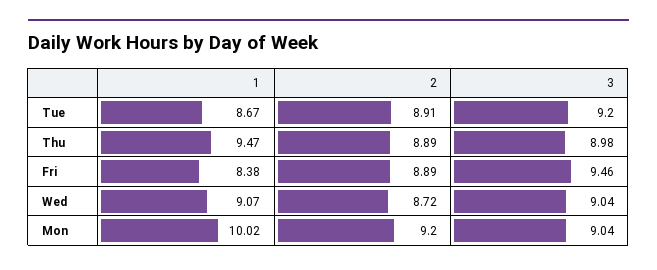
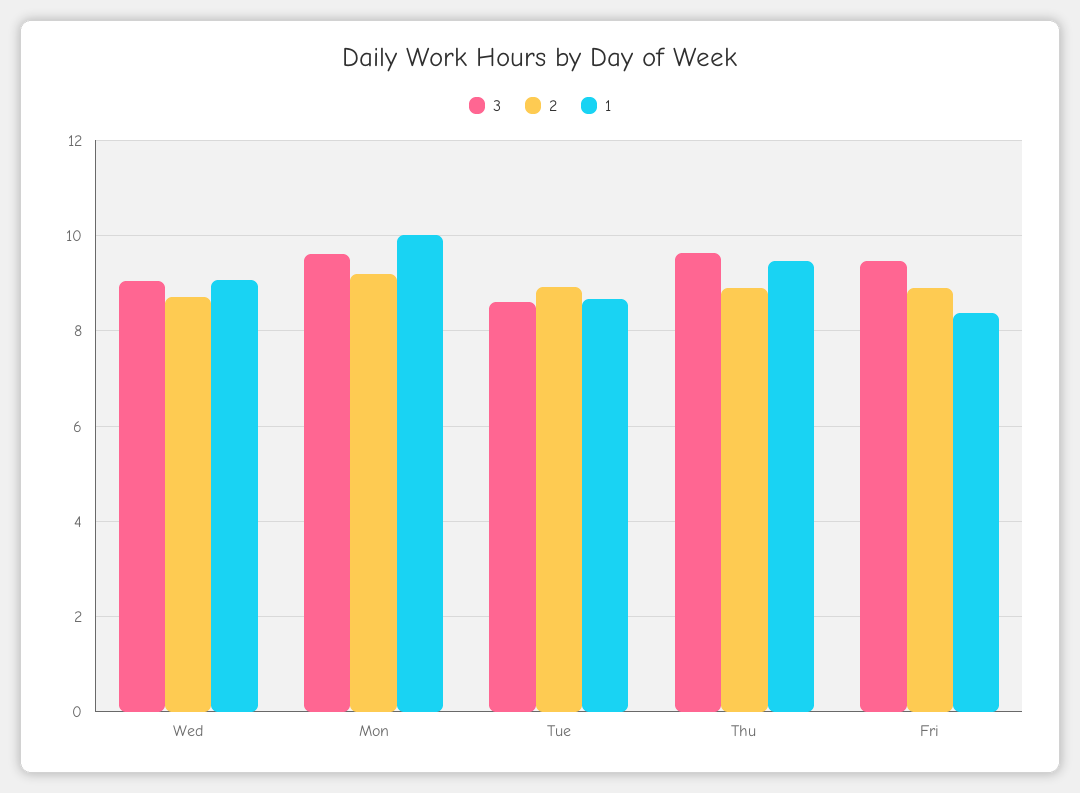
  {
    "1": {
      "Tue": 8.67,
      "Thu": 9.47,
      "Fri": 8.38,
      "Wed": 9.07,
      "Mon": 10.02
    },
    "2": {
      "Tue": 8.91,
      "Thu": 8.89,
      "Fri": 8.89,
      "Wed": 8.72,
      "Mon": 9.2
    },
    "3": {
-     "Tue": 9.2,
+     "Tue": 8.6,
-     "Thu": 8.98,
+     "Thu": 9.6,
      "Fri": 9.46,
      "Wed": 9.04,
-     "Mon": 9.04
+     "Mon": 9.6
    }
  }

